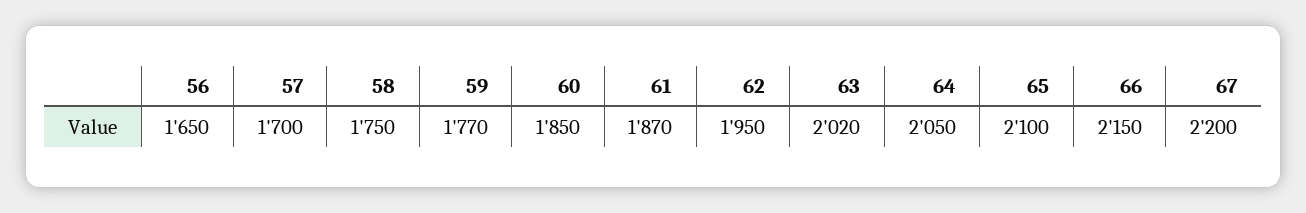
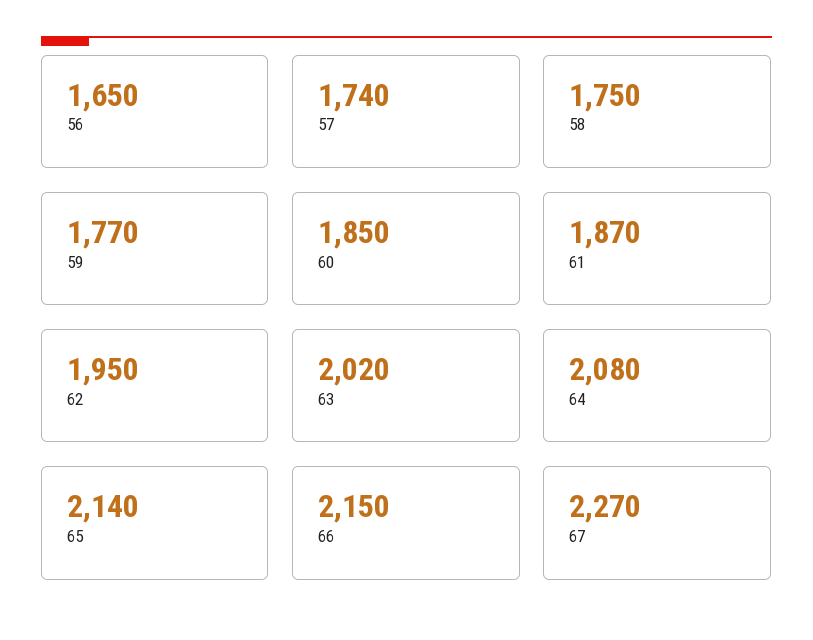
  {
    "56": 1650,
-   "57": 1700,
+   "57": 1740,
    "58": 1750,
    "59": 1770,
    "60": 1850,
    "61": 1870,
    "62": 1950,
    "63": 2020,
-   "64": 2050,
+   "64": 2080,
-   "65": 2100,
+   "65": 2140,
    "66": 2150,
-   "67": 2200
+   "67": 2270
  }

